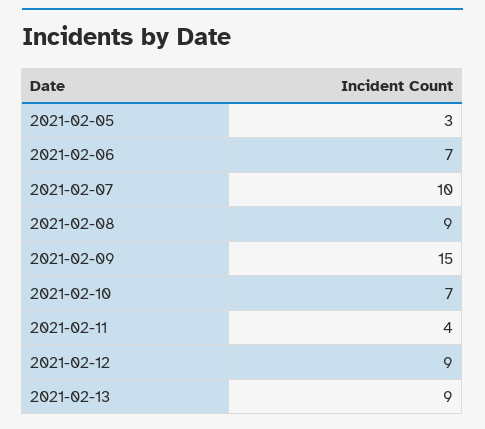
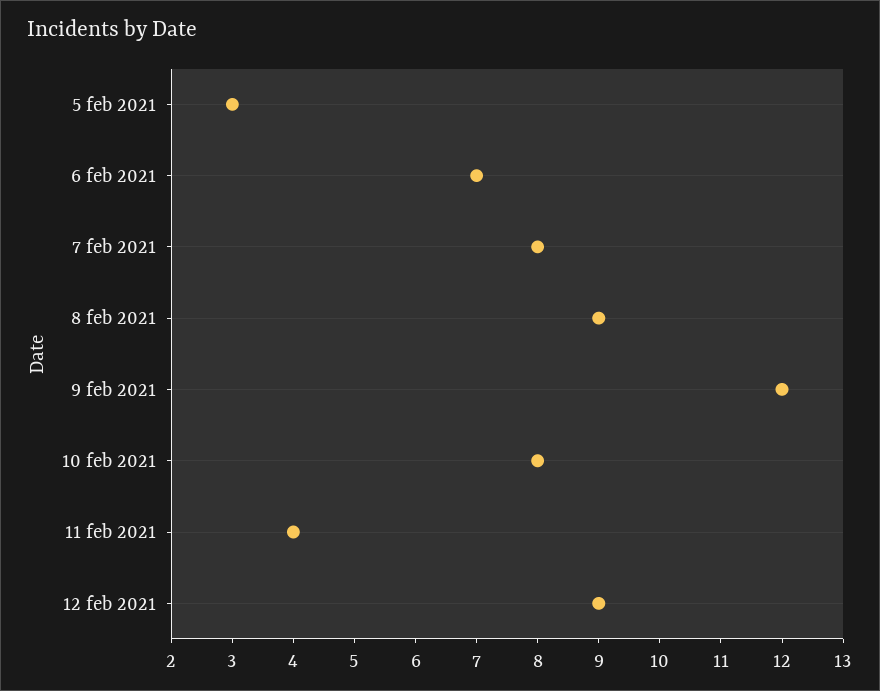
  {
    "2021-02-05": 3,
    "2021-02-06": 7,
-   "2021-02-07": 10,
+   "2021-02-07": 8,
    "2021-02-08": 9,
-   "2021-02-09": 15,
+   "2021-02-09": 12,
-   "2021-02-10": 7,
+   "2021-02-10": 8,
    "2021-02-11": 4,
-   "2021-02-12": 9,
+   "2021-02-12": 9
-   "2021-02-13": 9
  }

